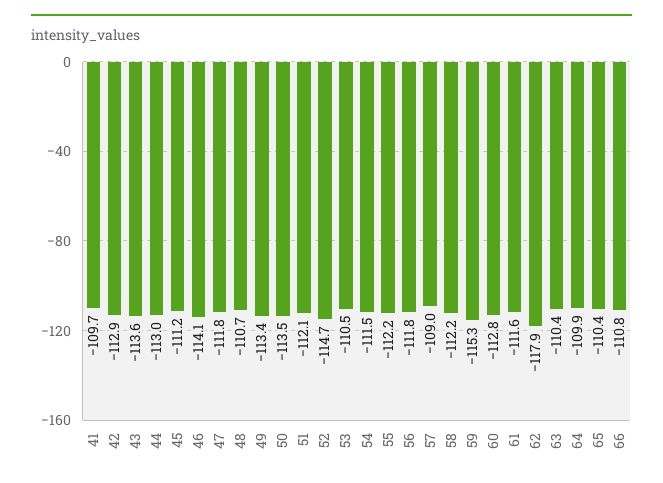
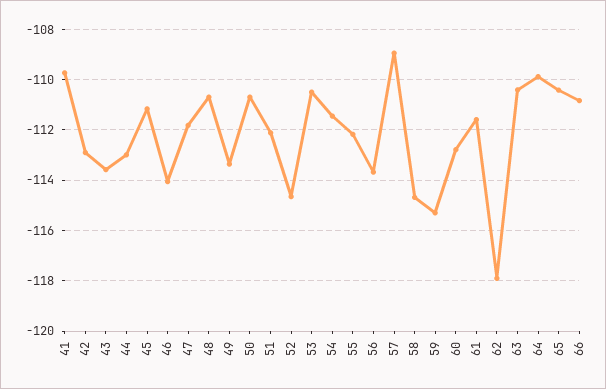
  {
    "41": -109.7,
    "42": -112.9,
    "43": -113.6,
    "44": -113,
    "45": -111.2,
    "46": -114.1,
    "47": -111.8,
    "48": -110.7,
    "49": -113.4,
-   "50": -113.5,
+   "50": -110.75,
    "51": -112.1,
    "52": -114.7,
    "53": -110.5,
    "54": -111.5,
    "55": -112.2,
-   "56": -111.8,
+   "56": -113.75,
    "57": -109,
-   "58": -112.2,
+   "58": -114.75,
    "59": -115.3,
    "60": -112.8,
    "61": -111.6,
    "62": -117.9,
    "63": -110.4,
    "64": -109.9,
    "65": -110.4,
    "66": -110.8
  }

